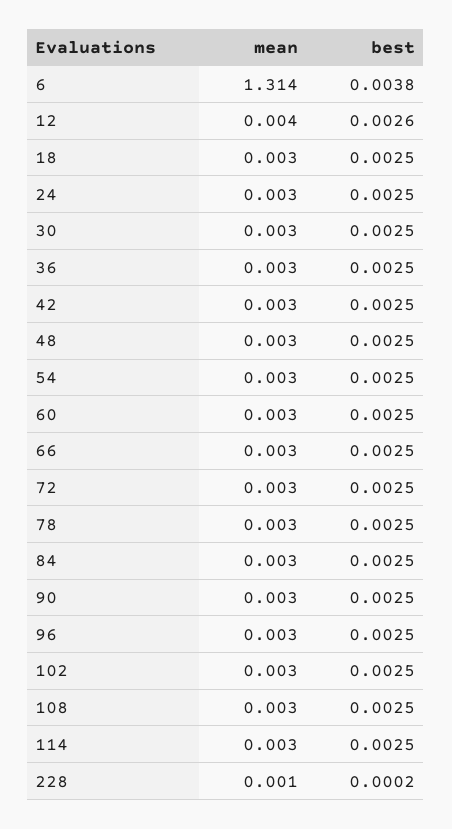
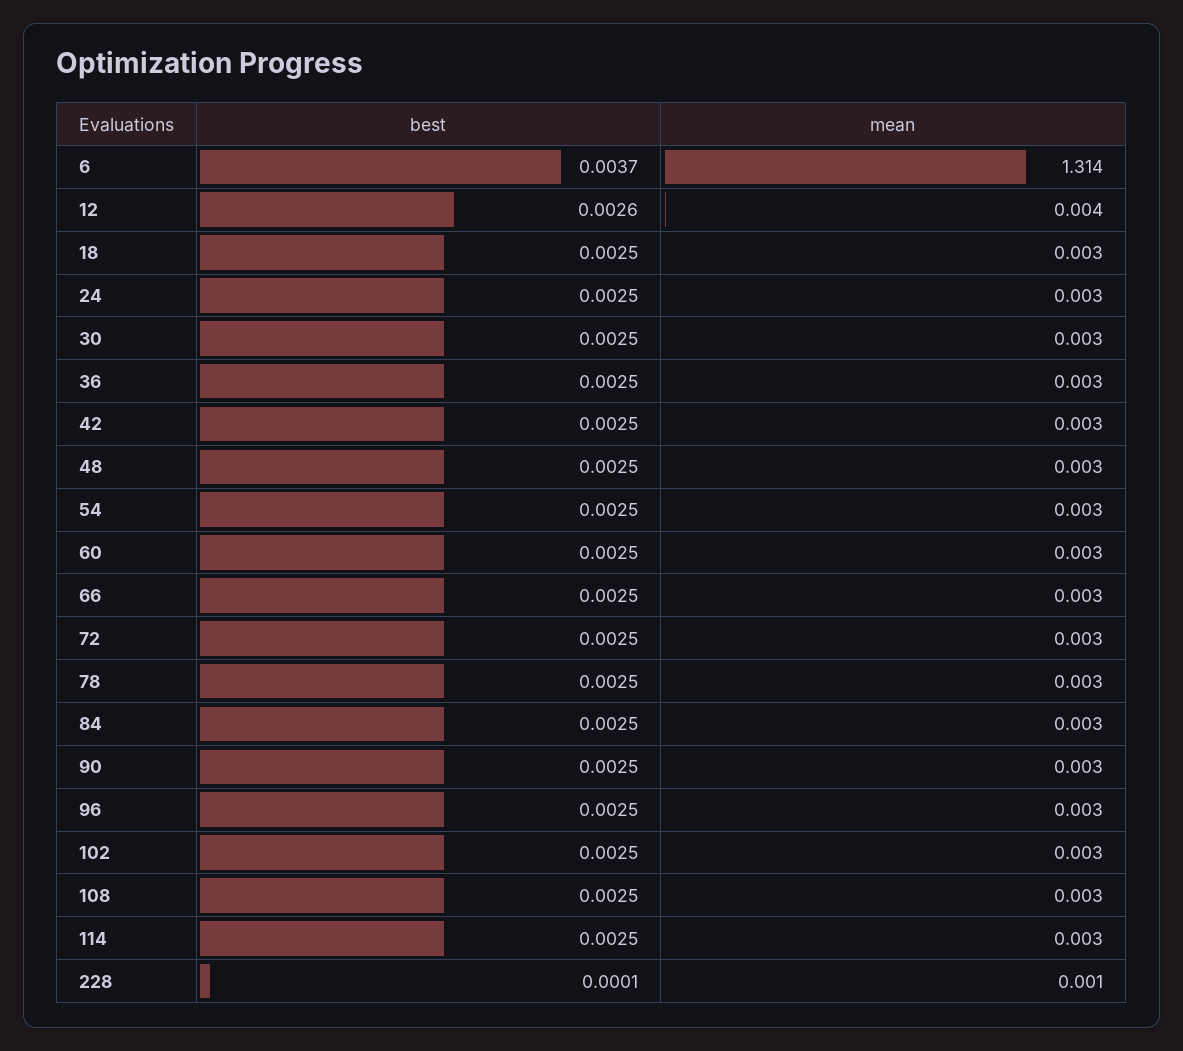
  {
    "mean": {
      "6": 1.314,
      "12": 0.004,
      "18": 0.003,
      "24": 0.003,
      "30": 0.003,
      "36": 0.003,
      "42": 0.003,
      "48": 0.003,
      "54": 0.003,
      "60": 0.003,
      "66": 0.003,
      "72": 0.003,
      "78": 0.003,
      "84": 0.003,
      "90": 0.003,
      "96": 0.003,
      "102": 0.003,
      "108": 0.003,
      "114": 0.003,
      "228": 0.001
    },
    "best": {
-     "6": 0.0038,
+     "6": 0.0037,
      "12": 0.0026,
      "18": 0.0025,
      "24": 0.0025,
      "30": 0.0025,
      "36": 0.0025,
      "42": 0.0025,
      "48": 0.0025,
      "54": 0.0025,
      "60": 0.0025,
      "66": 0.0025,
      "72": 0.0025,
      "78": 0.0025,
      "84": 0.0025,
      "90": 0.0025,
      "96": 0.0025,
      "102": 0.0025,
      "108": 0.0025,
      "114": 0.0025,
-     "228": 0.0002
+     "228": 0.0001
    }
  }

